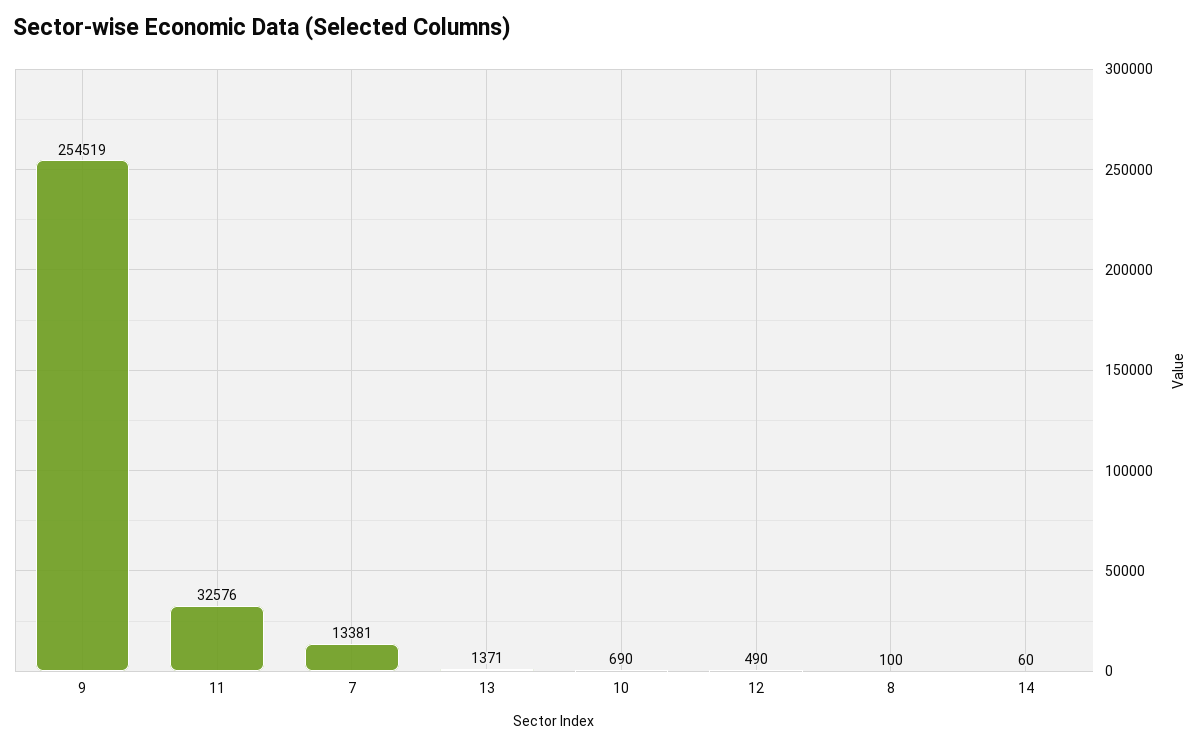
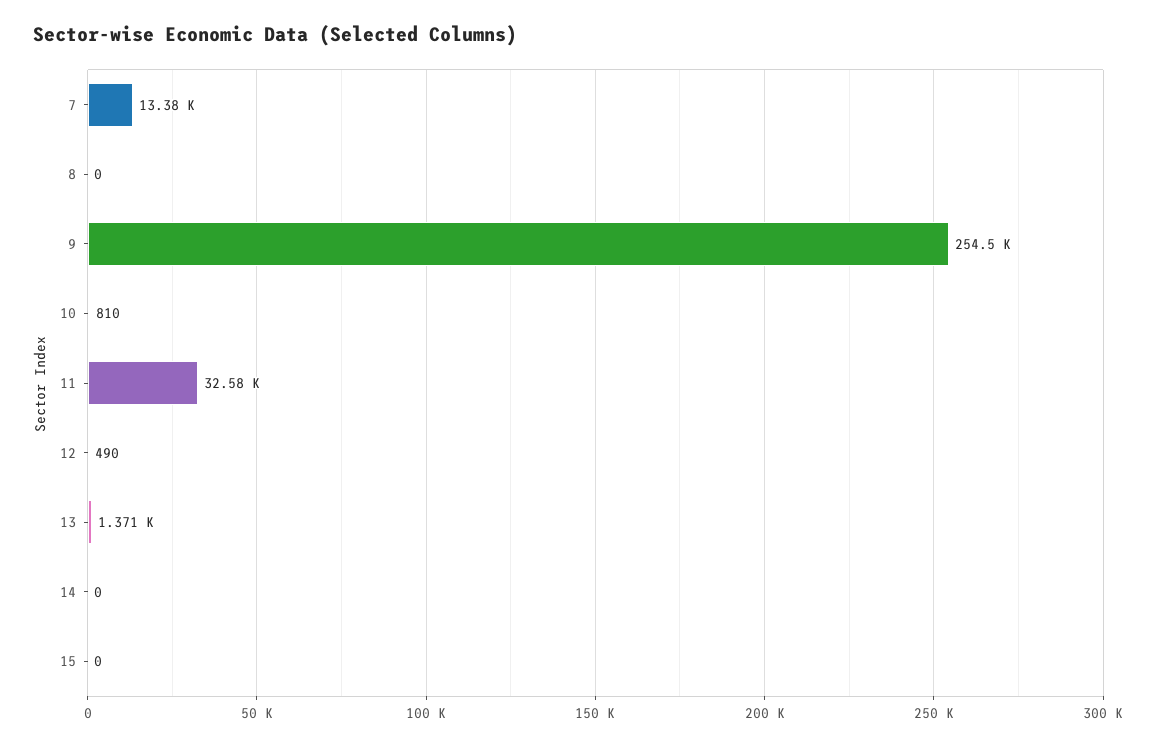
  {
    "9": 254519,
    "11": 32576,
    "7": 13381,
    "13": 1371,
-   "10": 690,
+   "10": 810,
    "12": 490,
-   "8": 100,
+   "8": 0,
-   "14": 60
+   "14": 0,
+   "15": 0
  }

